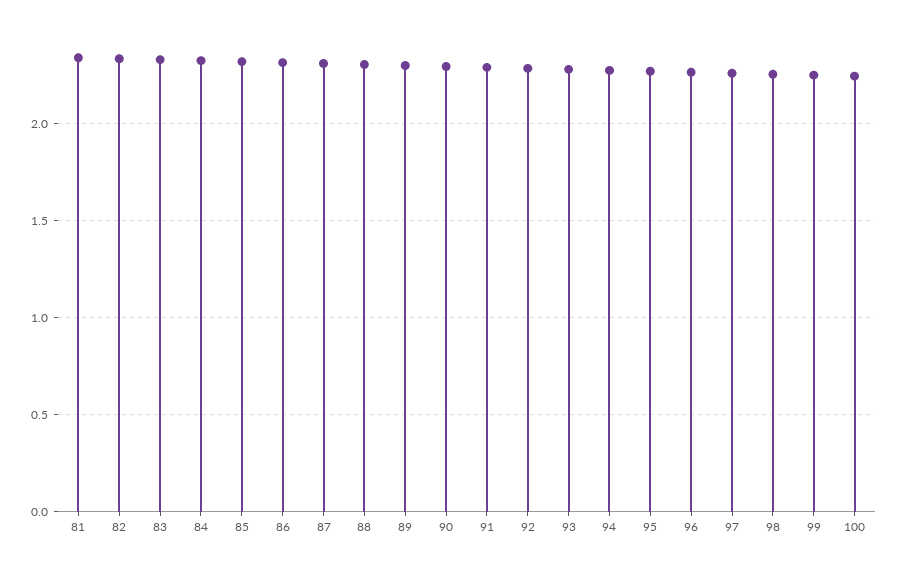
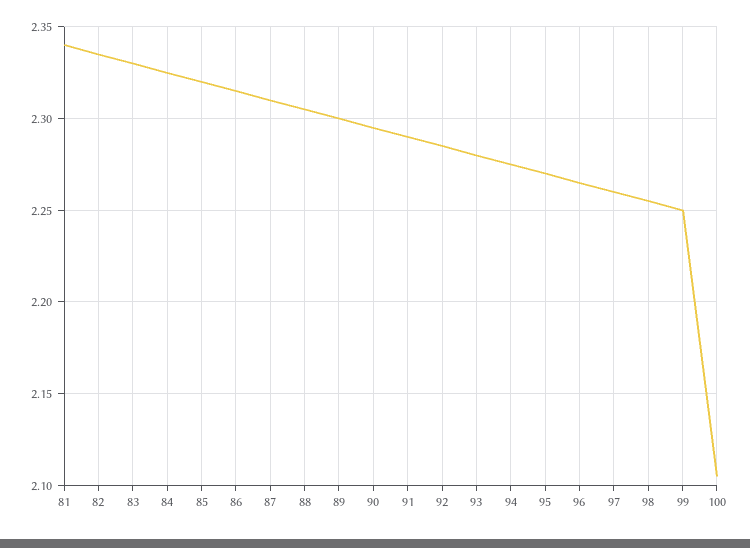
  {
    "81": 2.34,
    "82": 2.335,
    "83": 2.33,
    "84": 2.325,
    "85": 2.32,
    "86": 2.315,
    "87": 2.31,
    "88": 2.305,
    "89": 2.3,
    "90": 2.295,
    "91": 2.29,
    "92": 2.285,
    "93": 2.28,
    "94": 2.275,
    "95": 2.27,
    "96": 2.265,
    "97": 2.26,
    "98": 2.255,
    "99": 2.25,
-   "100": 2.25
+   "100": 2.105
  }

